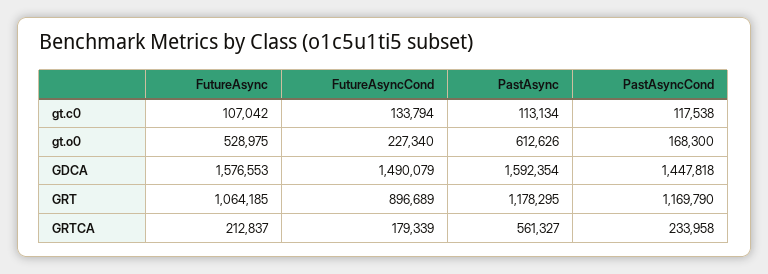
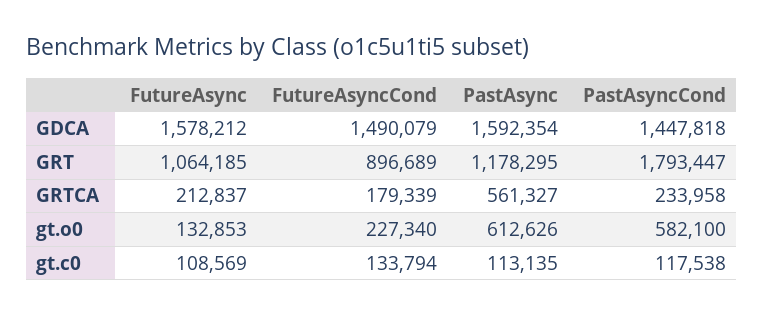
  {
    "FutureAsync": {
-     "gt.c0": 107042,
+     "gt.c0": 108569,
-     "gt.o0": 528975,
+     "gt.o0": 132853,
-     "GDCA": 1576553,
+     "GDCA": 1578212,
      "GRT": 1064185,
      "GRTCA": 212837
    },
    "FutureAsyncCond": {
      "gt.c0": 133794,
      "gt.o0": 227340,
      "GDCA": 1490079,
      "GRT": 896689,
      "GRTCA": 179339
    },
    "PastAsync": {
-     "gt.c0": 113134,
+     "gt.c0": 113135,
      "gt.o0": 612626,
      "GDCA": 1592354,
      "GRT": 1178295,
      "GRTCA": 561327
    },
    "PastAsyncCond": {
      "gt.c0": 117538,
-     "gt.o0": 168300,
+     "gt.o0": 582100,
      "GDCA": 1447818,
-     "GRT": 1169790,
+     "GRT": 1793447,
      "GRTCA": 233958
    }
  }

